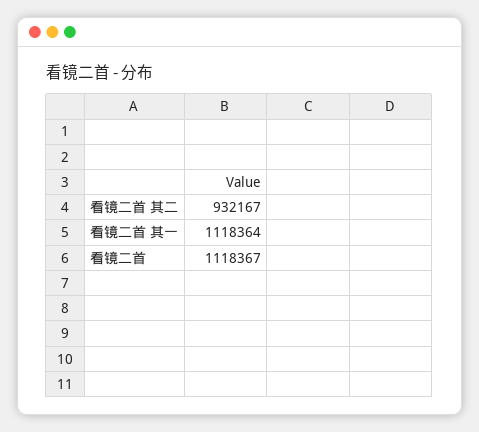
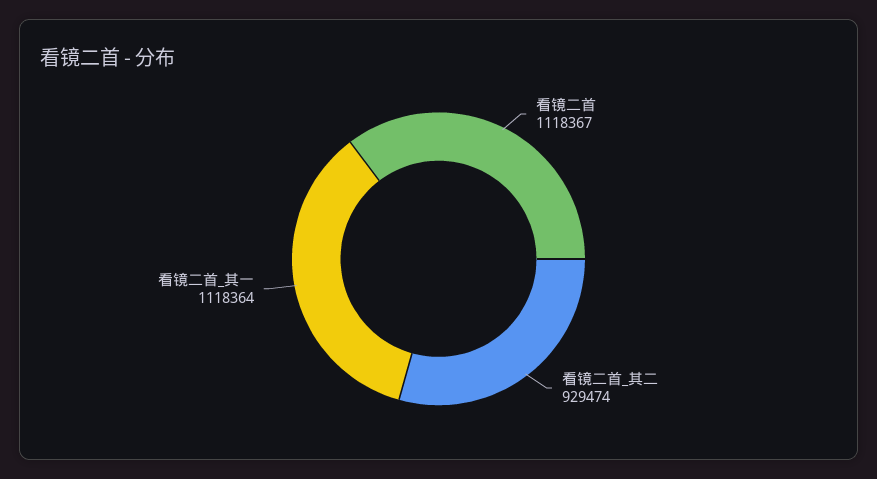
  {
-   "看镜二首 其二": 932167,
+   "看镜二首 其二": 929474,
    "看镜二首 其一": 1118364,
    "看镜二首": 1118367
  }

